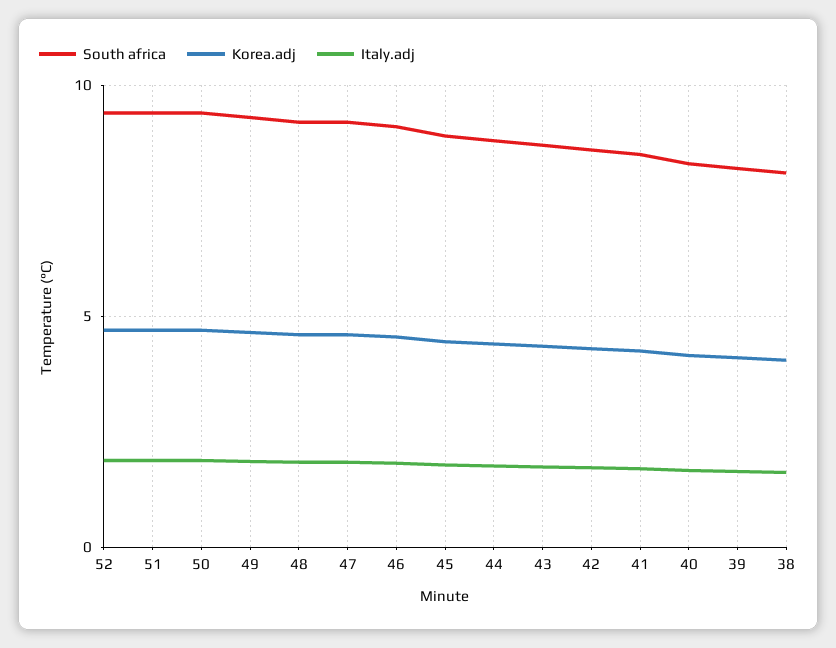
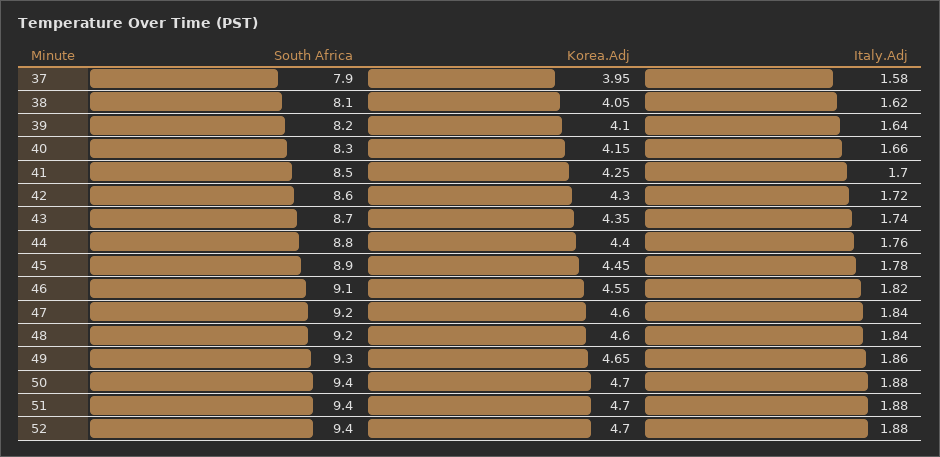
  {
    "South africa": {
      "52": 9.4,
      "51": 9.4,
      "50": 9.4,
      "49": 9.3,
      "48": 9.2,
      "47": 9.2,
      "46": 9.1,
      "45": 8.9,
      "44": 8.8,
      "43": 8.7,
      "42": 8.6,
      "41": 8.5,
      "40": 8.3,
      "39": 8.2,
-     "38": 8.1
+     "38": 8.1,
+     "37": 7.9
    },
    "Korea.adj": {
      "52": 4.7,
      "51": 4.7,
      "50": 4.7,
      "49": 4.65,
      "48": 4.6,
      "47": 4.6,
      "46": 4.55,
      "45": 4.45,
      "44": 4.4,
      "43": 4.35,
      "42": 4.3,
      "41": 4.25,
      "40": 4.15,
      "39": 4.1,
-     "38": 4.05
+     "38": 4.05,
+     "37": 3.95
    },
    "Italy.adj": {
      "52": 1.88,
      "51": 1.88,
      "50": 1.88,
      "49": 1.86,
      "48": 1.84,
      "47": 1.84,
      "46": 1.82,
      "45": 1.78,
      "44": 1.76,
      "43": 1.74,
      "42": 1.72,
      "41": 1.7,
      "40": 1.66,
      "39": 1.64,
-     "38": 1.62
+     "38": 1.62,
+     "37": 1.58
    }
  }

